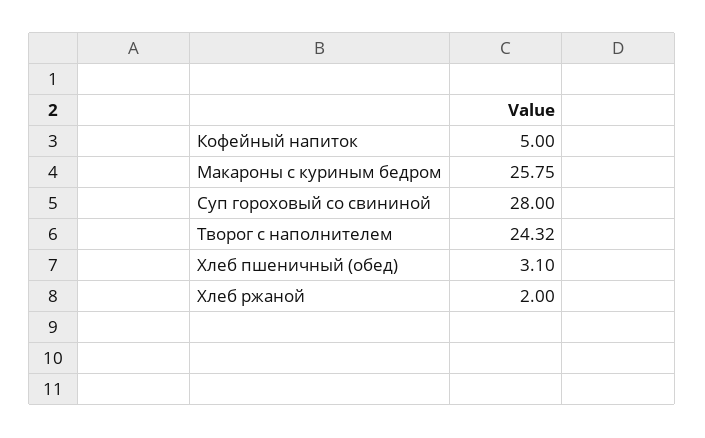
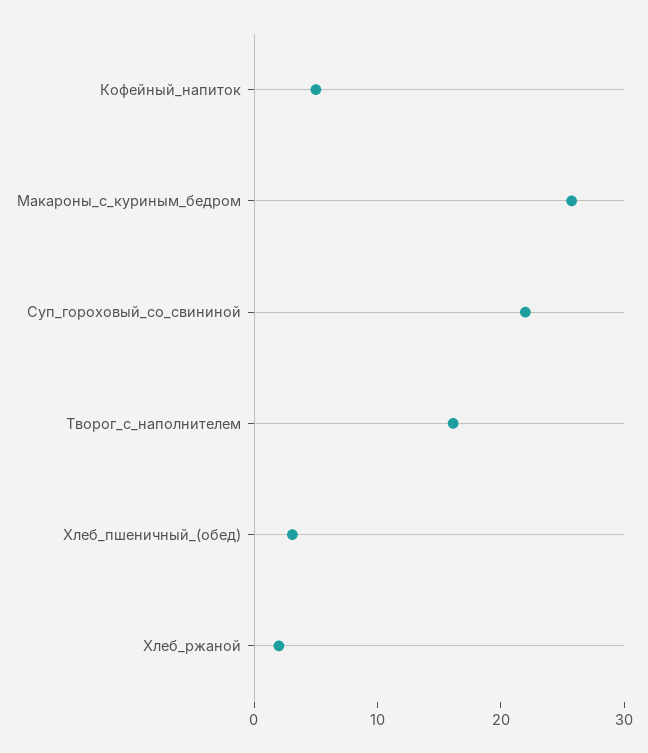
  {
    "Кофейный напиток": 5,
    "Макароны с куриным бедром": 25.75,
-   "Суп гороховый со свининой": 28,
+   "Суп гороховый со свининой": 22,
-   "Творог с наполнителем": 24.32,
+   "Творог с наполнителем": 16,
    "Хлеб пшеничный (обед)": 3.1,
    "Хлеб ржаной": 2
  }

